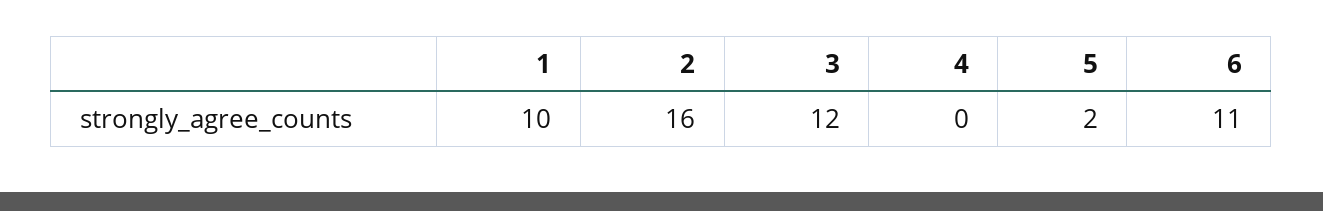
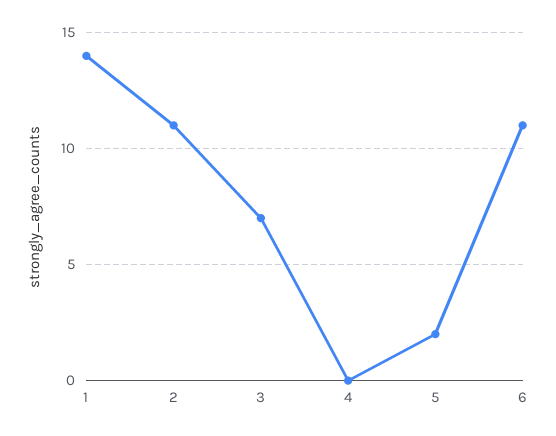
  {
-   "1": 10,
+   "1": 14,
-   "2": 16,
+   "2": 11,
-   "3": 12,
+   "3": 7,
    "4": 0,
    "5": 2,
    "6": 11
  }

